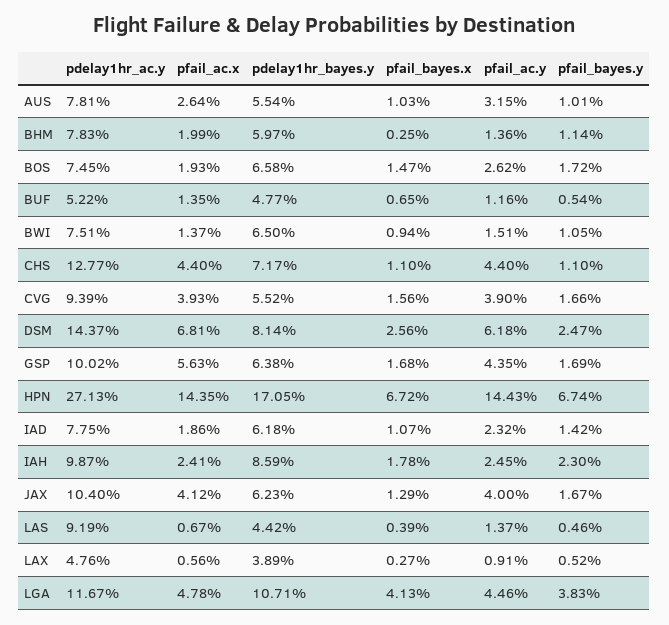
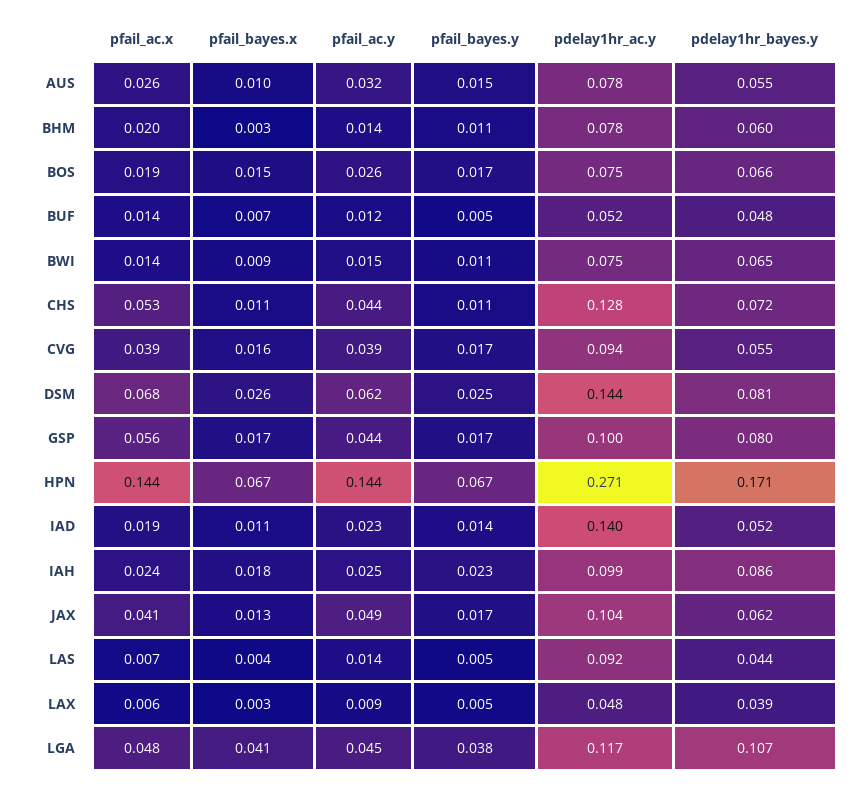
  {
    "pdelay1hr_ac.y": {
      "AUS": 0.0781,
      "BHM": 0.0783,
      "BOS": 0.0745,
      "BUF": 0.0522,
      "BWI": 0.0751,
      "CHS": 0.1277,
      "CVG": 0.0939,
      "DSM": 0.1437,
      "GSP": 0.1002,
      "HPN": 0.2713,
-     "IAD": 0.0775,
+     "IAD": 0.14,
      "IAH": 0.0987,
      "JAX": 0.104,
      "LAS": 0.0919,
      "LAX": 0.0476,
      "LGA": 0.1167
    },
    "pfail_ac.x": {
      "AUS": 0.0264,
      "BHM": 0.0199,
      "BOS": 0.0193,
      "BUF": 0.0135,
      "BWI": 0.0137,
-     "CHS": 0.044,
+     "CHS": 0.053,
      "CVG": 0.0393,
      "DSM": 0.0681,
      "GSP": 0.0563,
      "HPN": 0.1435,
      "IAD": 0.0186,
      "IAH": 0.0241,
      "JAX": 0.0412,
      "LAS": 0.0067,
      "LAX": 0.0056,
      "LGA": 0.0478
    },
    "pdelay1hr_bayes.y": {
      "AUS": 0.0554,
      "BHM": 0.0597,
      "BOS": 0.0658,
      "BUF": 0.0477,
      "BWI": 0.065,
      "CHS": 0.0717,
      "CVG": 0.0552,
      "DSM": 0.0814,
-     "GSP": 0.0638,
+     "GSP": 0.08,
      "HPN": 0.1705,
-     "IAD": 0.0618,
+     "IAD": 0.052,
      "IAH": 0.0859,
      "JAX": 0.0623,
      "LAS": 0.0442,
      "LAX": 0.0389,
      "LGA": 0.1071
    },
    "pfail_bayes.x": {
      "AUS": 0.0103,
      "BHM": 0.0025,
      "BOS": 0.0147,
      "BUF": 0.0065,
      "BWI": 0.0094,
      "CHS": 0.011,
      "CVG": 0.0156,
      "DSM": 0.0256,
      "GSP": 0.0168,
      "HPN": 0.0672,
      "IAD": 0.0107,
      "IAH": 0.0178,
      "JAX": 0.0129,
      "LAS": 0.0039,
      "LAX": 0.0027,
      "LGA": 0.0413
    },
    "pfail_ac.y": {
      "AUS": 0.0315,
      "BHM": 0.0136,
      "BOS": 0.0262,
      "BUF": 0.0116,
      "BWI": 0.0151,
      "CHS": 0.044,
      "CVG": 0.039,
      "DSM": 0.0618,
      "GSP": 0.0435,
      "HPN": 0.1443,
      "IAD": 0.0232,
      "IAH": 0.0245,
-     "JAX": 0.04,
+     "JAX": 0.049,
      "LAS": 0.0137,
      "LAX": 0.0091,
      "LGA": 0.0446
    },
    "pfail_bayes.y": {
-     "AUS": 0.0101,
+     "AUS": 0.015,
      "BHM": 0.0114,
      "BOS": 0.0172,
      "BUF": 0.0054,
      "BWI": 0.0105,
      "CHS": 0.011,
      "CVG": 0.0166,
      "DSM": 0.0247,
      "GSP": 0.0169,
      "HPN": 0.0674,
      "IAD": 0.0142,
      "IAH": 0.023,
      "JAX": 0.0167,
      "LAS": 0.0046,
      "LAX": 0.0052,
      "LGA": 0.0383
    }
  }

